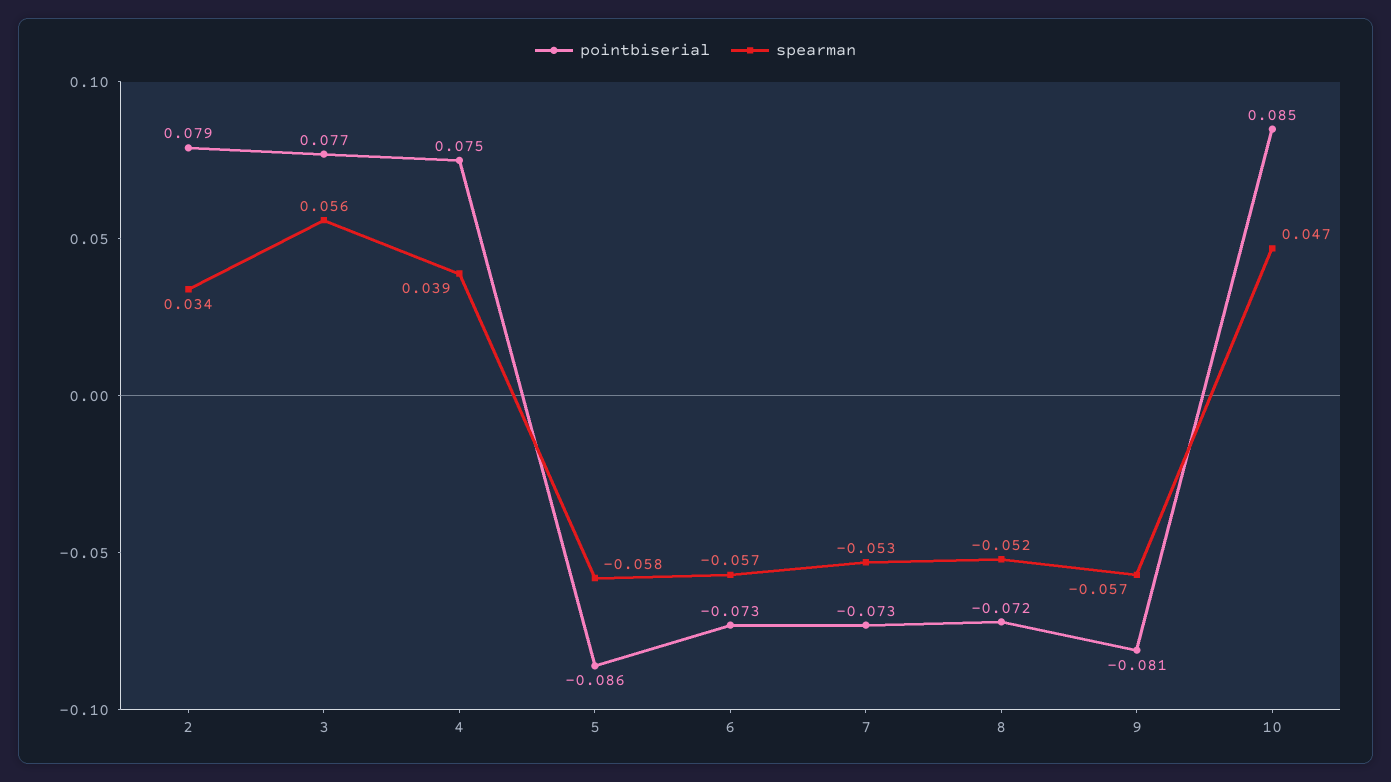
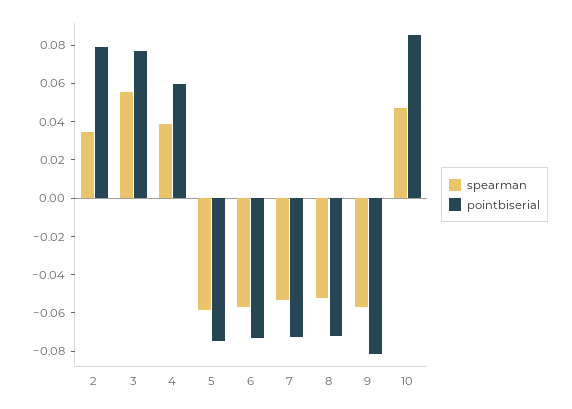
  {
    "pointbiserial": {
      "2": 0.079,
      "3": 0.077,
-     "4": 0.075,
+     "4": 0.06,
-     "5": -0.086,
+     "5": -0.075,
      "6": -0.073,
      "7": -0.073,
      "8": -0.072,
      "9": -0.081,
      "10": 0.085
    },
    "spearman": {
      "2": 0.034,
      "3": 0.056,
      "4": 0.039,
      "5": -0.058,
      "6": -0.057,
      "7": -0.053,
      "8": -0.052,
      "9": -0.057,
      "10": 0.047
    }
  }

